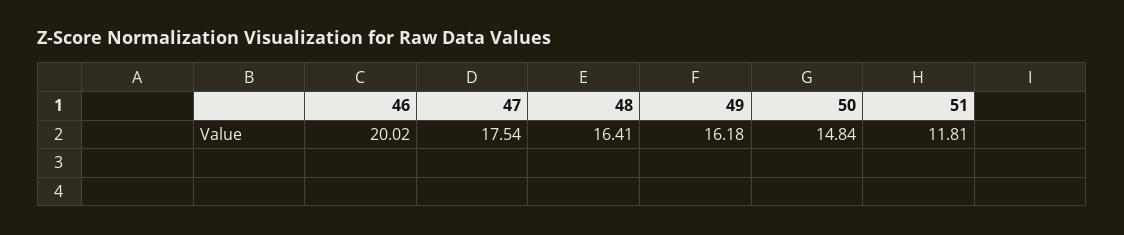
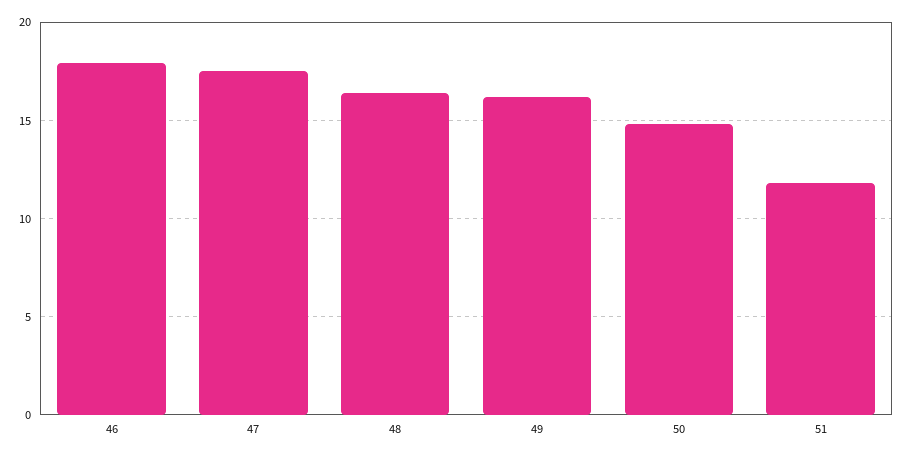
  {
-   "46": 20.02,
+   "46": 18,
    "47": 17.54,
    "48": 16.41,
    "49": 16.18,
    "50": 14.84,
    "51": 11.81
  }

